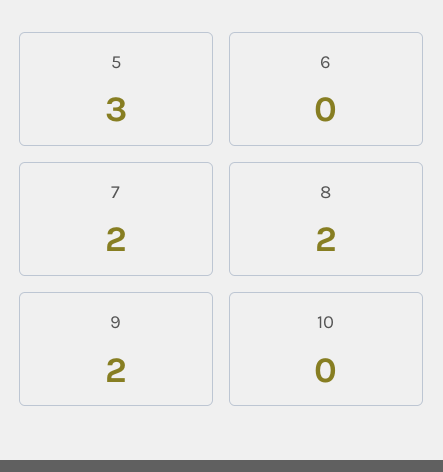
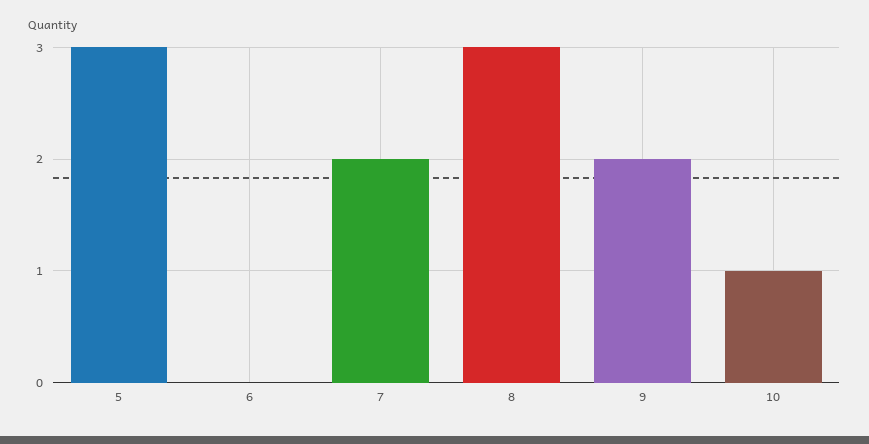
  {
    "5": 3,
    "6": 0,
    "7": 2,
-   "8": 2,
+   "8": 3,
    "9": 2,
-   "10": 0
+   "10": 1
  }

